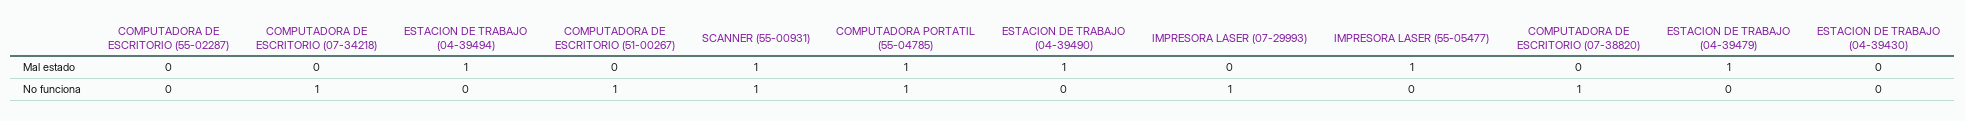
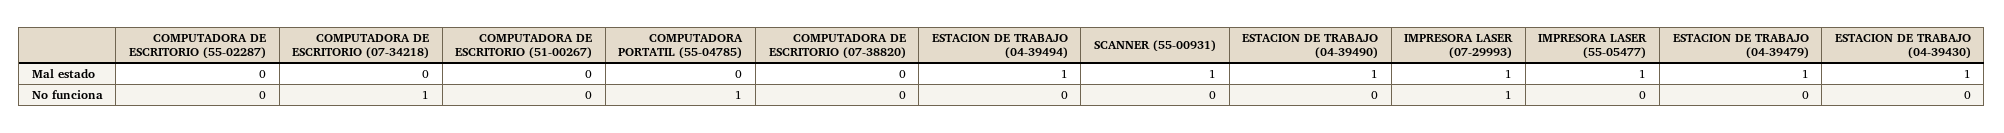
  {
    "COMPUTADORA DE ESCRITORIO (55-02287)": {
      "Mal estado": 0,
      "No funciona": 0
    },
    "COMPUTADORA DE ESCRITORIO (07-34218)": {
      "Mal estado": 0,
      "No funciona": 1
    },
    "ESTACION DE TRABAJO (04-39494)": {
      "Mal estado": 1,
      "No funciona": 0
    },
    "COMPUTADORA DE ESCRITORIO (51-00267)": {
      "Mal estado": 0,
-     "No funciona": 1
+     "No funciona": 0
    },
    "SCANNER (55-00931)": {
      "Mal estado": 1,
-     "No funciona": 1
+     "No funciona": 0
    },
    "COMPUTADORA PORTATIL (55-04785)": {
-     "Mal estado": 1,
+     "Mal estado": 0,
      "No funciona": 1
    },
    "ESTACION DE TRABAJO (04-39490)": {
      "Mal estado": 1,
      "No funciona": 0
    },
    "IMPRESORA LASER (07-29993)": {
-     "Mal estado": 0,
+     "Mal estado": 1,
      "No funciona": 1
    },
    "IMPRESORA LASER (55-05477)": {
      "Mal estado": 1,
      "No funciona": 0
    },
    "COMPUTADORA DE ESCRITORIO (07-38820)": {
      "Mal estado": 0,
-     "No funciona": 1
+     "No funciona": 0
    },
    "ESTACION DE TRABAJO (04-39479)": {
      "Mal estado": 1,
      "No funciona": 0
    },
    "ESTACION DE TRABAJO (04-39430)": {
-     "Mal estado": 0,
+     "Mal estado": 1,
      "No funciona": 0
    }
  }

